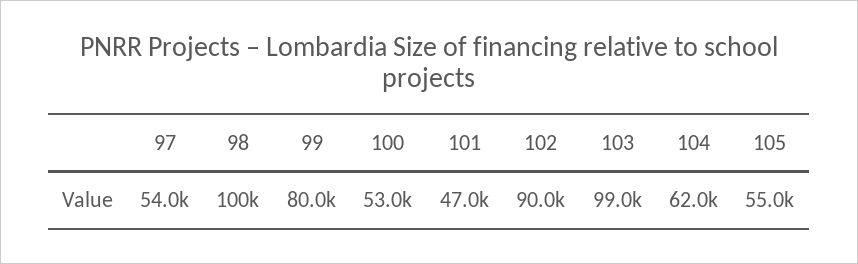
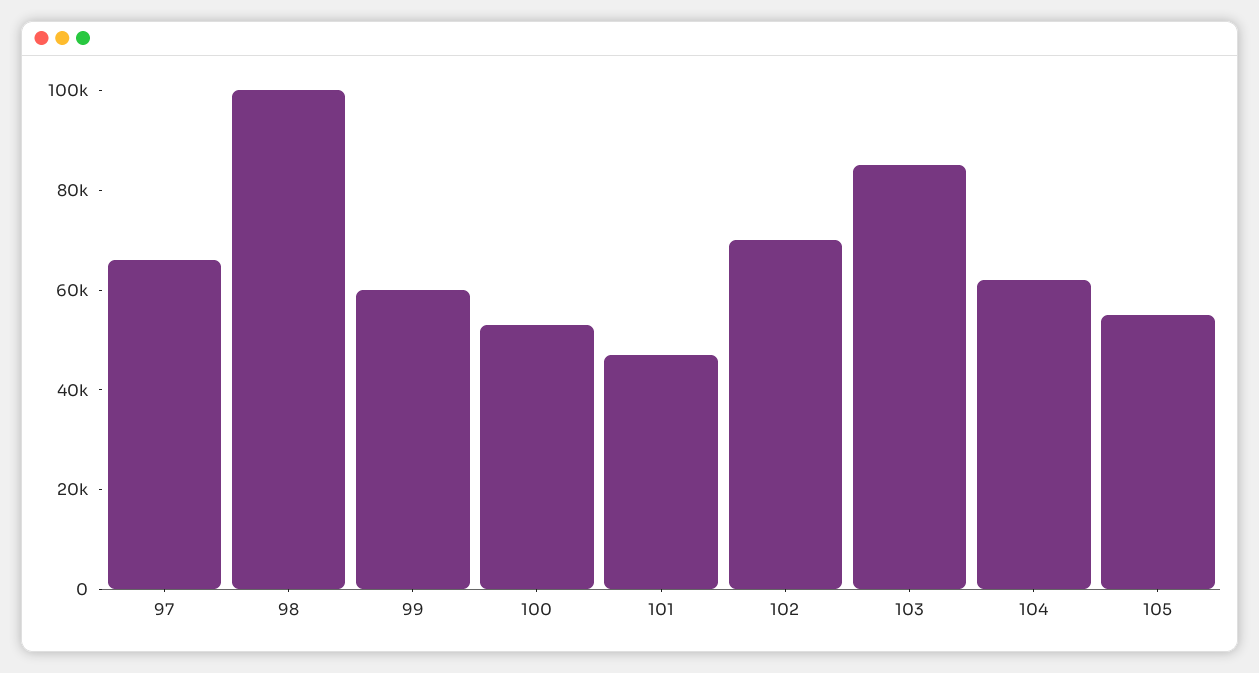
  {
-   "97": 54000,
+   "97": 65000,
    "98": 100000,
-   "99": 80000,
+   "99": 60000,
    "100": 53000,
    "101": 47000,
-   "102": 90000,
+   "102": 70000,
-   "103": 99000,
+   "103": 85000,
    "104": 62000,
    "105": 55000
  }

